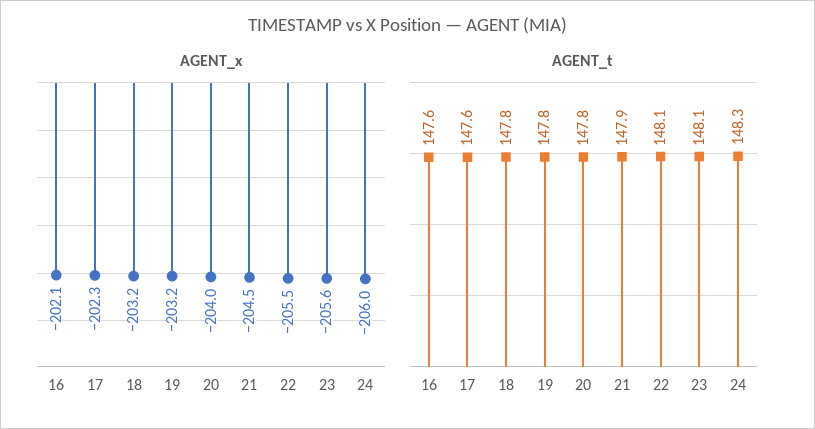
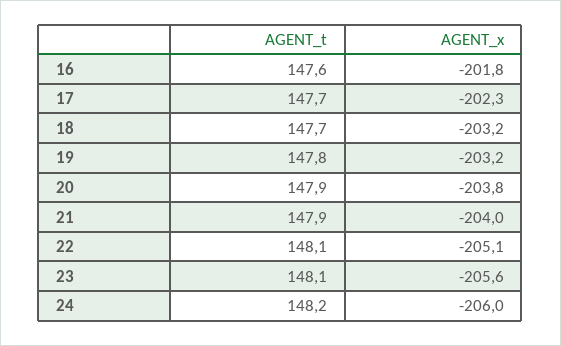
  {
    "AGENT_x": {
-     "16": -202.1,
+     "16": -201.8,
      "17": -202.3,
      "18": -203.2,
      "19": -203.2,
-     "20": -204,
+     "20": -203.8,
-     "21": -204.5,
+     "21": -204,
-     "22": -205.5,
+     "22": -205.1,
      "23": -205.6,
      "24": -206
    },
    "AGENT_t": {
      "16": 147.6,
-     "17": 147.6,
+     "17": 147.7,
-     "18": 147.8,
+     "18": 147.7,
      "19": 147.8,
-     "20": 147.8,
+     "20": 147.9,
      "21": 147.9,
      "22": 148.1,
      "23": 148.1,
-     "24": 148.3
+     "24": 148.2
    }
  }

